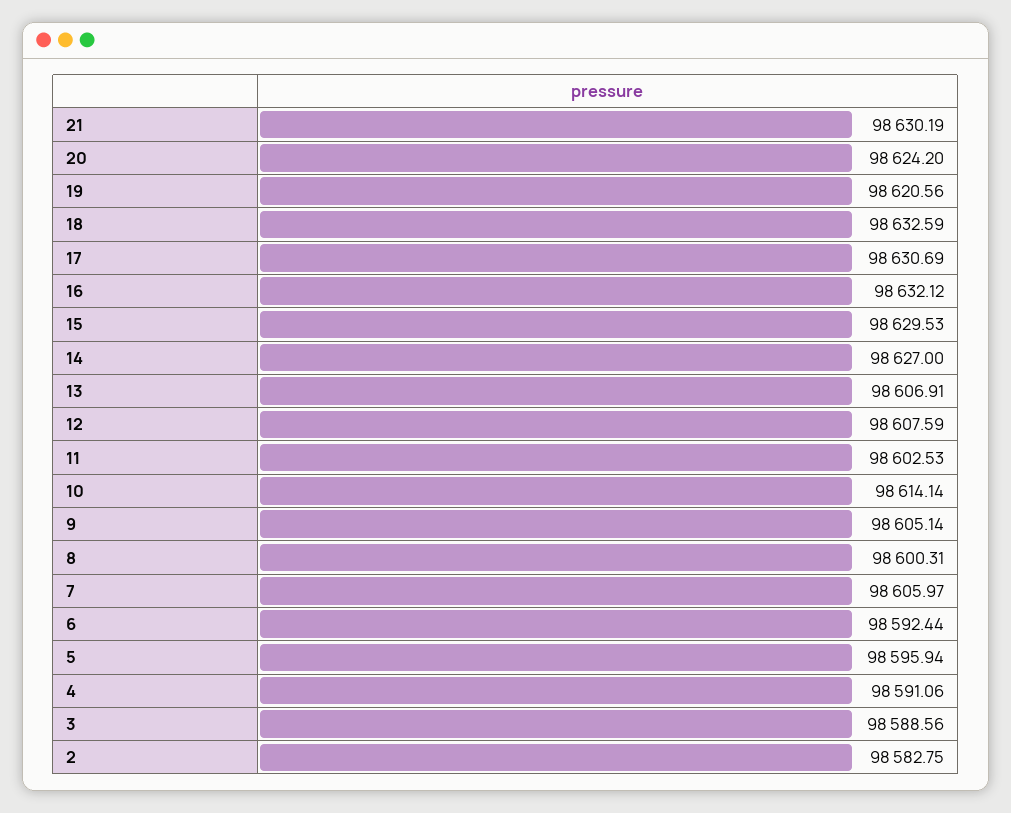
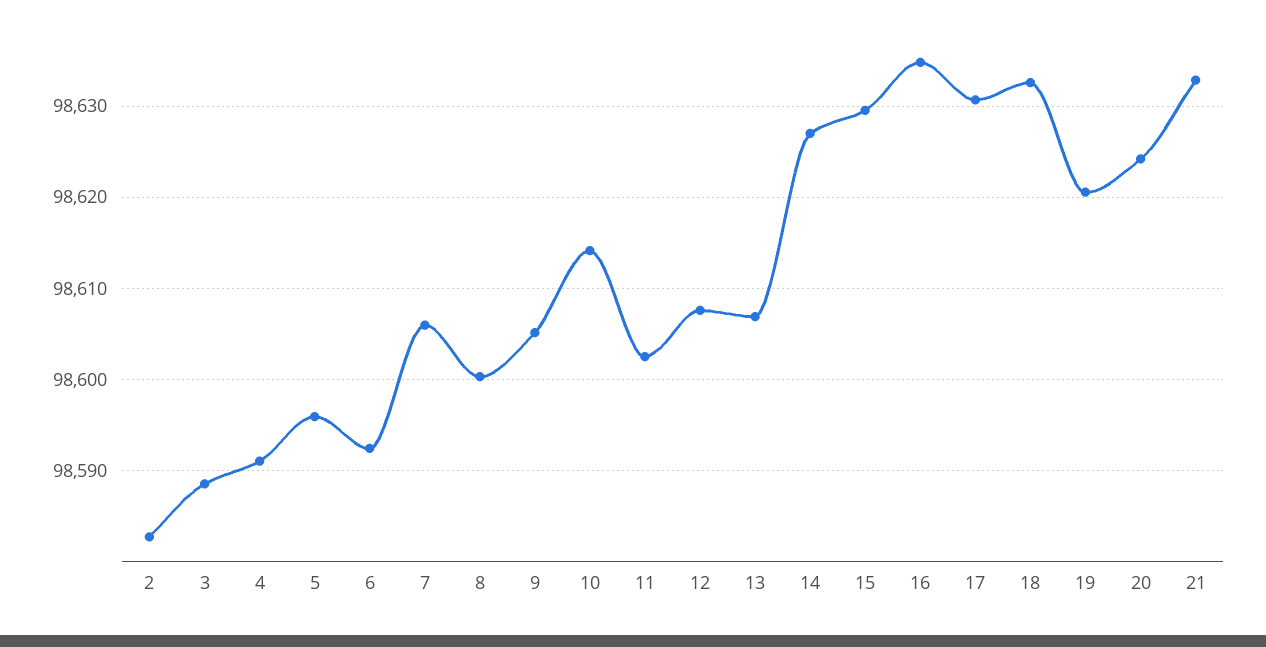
  {
-   "21": 98630.19,
+   "21": 98633,
    "20": 98624.2,
    "19": 98620.56,
    "18": 98632.59,
    "17": 98630.69,
-   "16": 98632.12,
+   "16": 98635,
    "15": 98629.53,
    "14": 98627,
    "13": 98606.91,
    "12": 98607.59,
    "11": 98602.53,
    "10": 98614.14,
    "9": 98605.14,
    "8": 98600.31,
    "7": 98605.97,
    "6": 98592.44,
    "5": 98595.94,
    "4": 98591.06,
    "3": 98588.56,
    "2": 98582.75
  }

